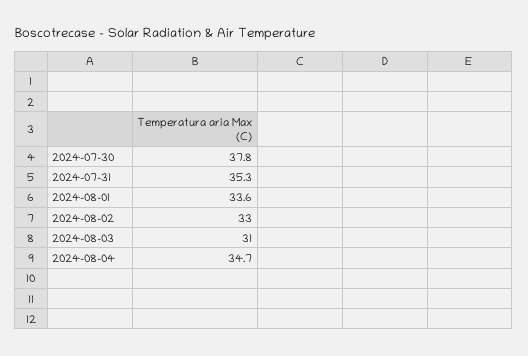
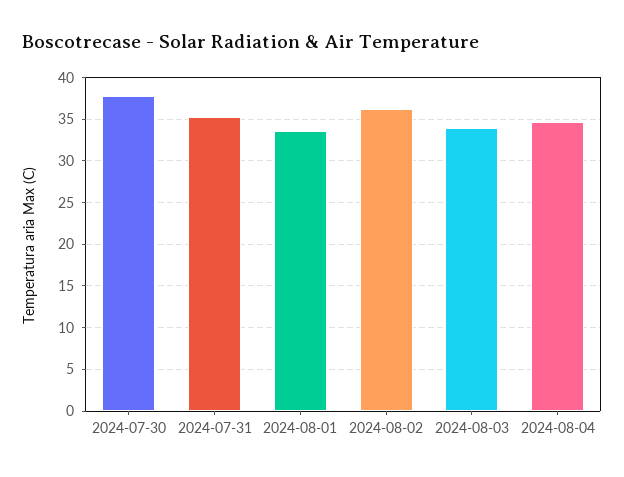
  {
    "2024-07-30": 37.8,
    "2024-07-31": 35.3,
    "2024-08-01": 33.6,
-   "2024-08-02": 33,
+   "2024-08-02": 36,
-   "2024-08-03": 31,
+   "2024-08-03": 34,
    "2024-08-04": 34.7
  }

